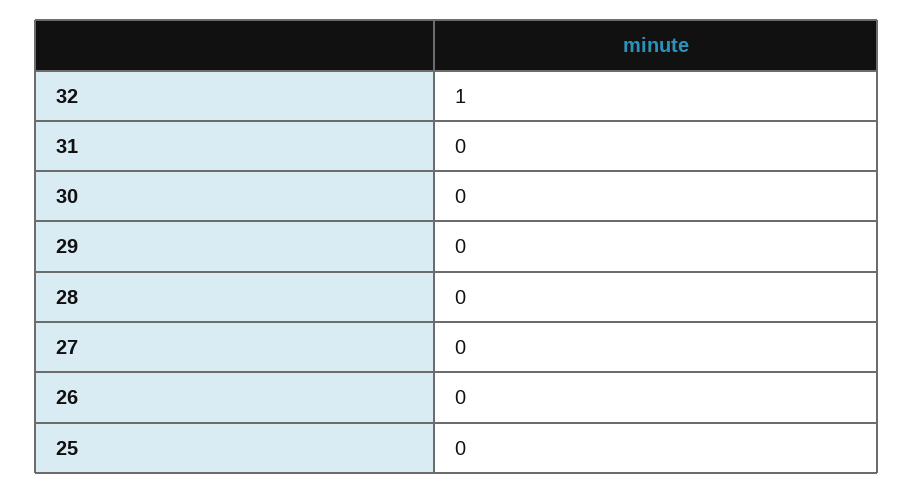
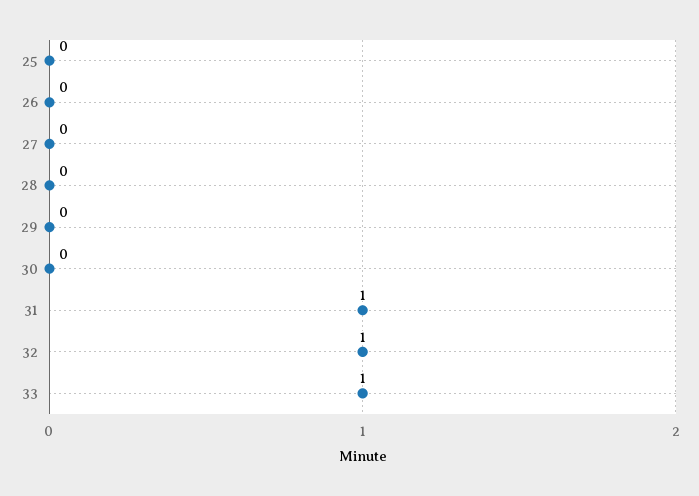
  {
    "32": 1,
-   "31": 0,
+   "31": 1,
    "30": 0,
    "29": 0,
    "28": 0,
    "27": 0,
    "26": 0,
-   "25": 0
+   "25": 0,
+   "33": 1
  }

